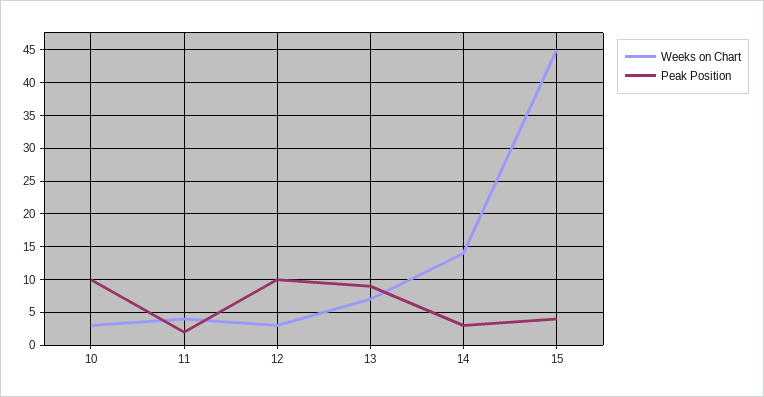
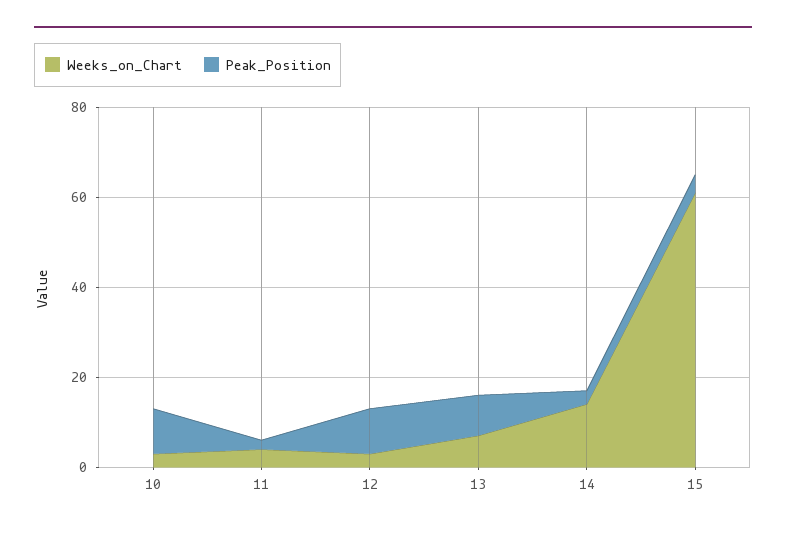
  {
    "Weeks on Chart": {
      "10": 3,
      "11": 4,
      "12": 3,
      "13": 7,
      "14": 14,
-     "15": 45
+     "15": 60
    },
    "Peak Position": {
      "10": 10,
      "11": 2,
      "12": 10,
      "13": 9,
      "14": 3,
      "15": 4
    }
  }

